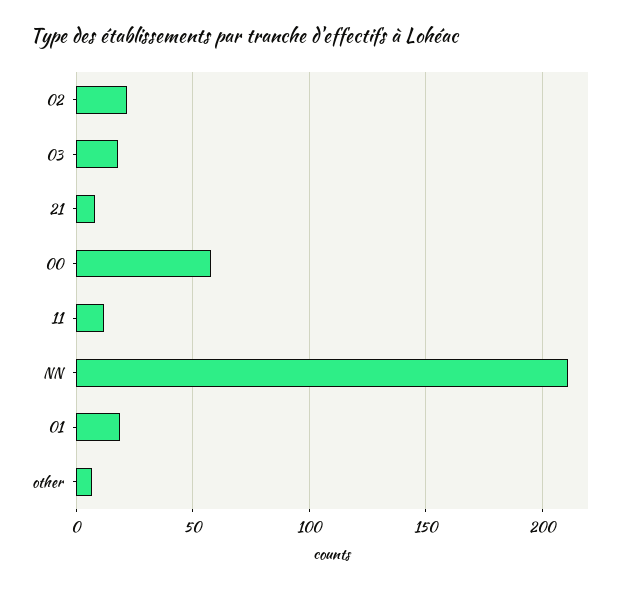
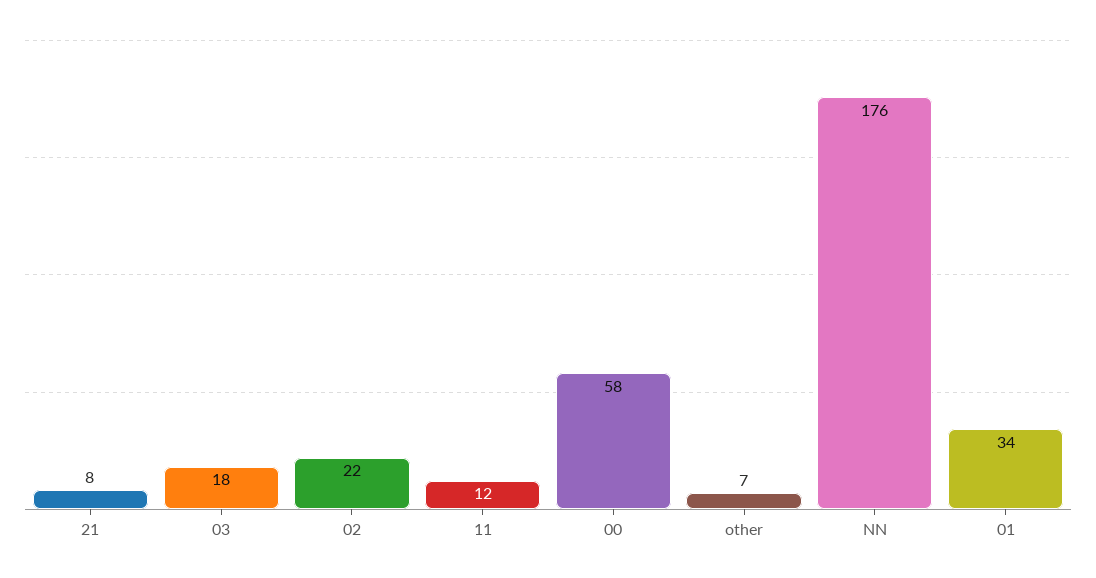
  {
    "02": 22,
    "03": 18,
    "21": 8,
    "00": 58,
    "11": 12,
-   "NN": 210,
+   "NN": 176,
-   "01": 20,
+   "01": 34,
    "other": 7
  }

